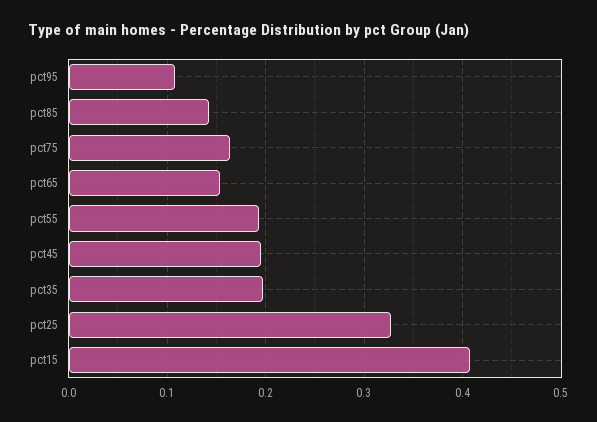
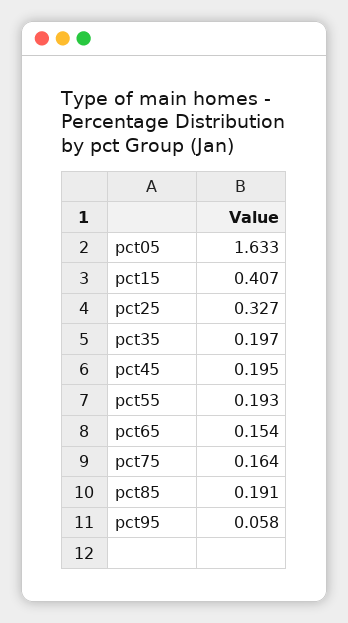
  {
-   "pct95": 0.11,
+   "pct95": 0.058,
-   "pct85": 0.14,
+   "pct85": 0.191,
    "pct75": 0.164,
    "pct65": 0.154,
    "pct55": 0.193,
    "pct45": 0.195,
    "pct35": 0.197,
    "pct25": 0.327,
-   "pct15": 0.407
+   "pct15": 0.407,
+   "pct05": 1.633
  }

